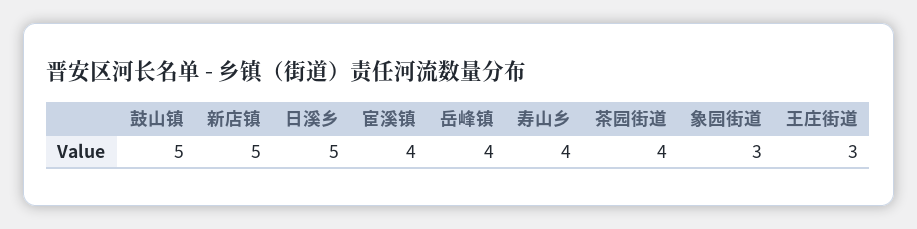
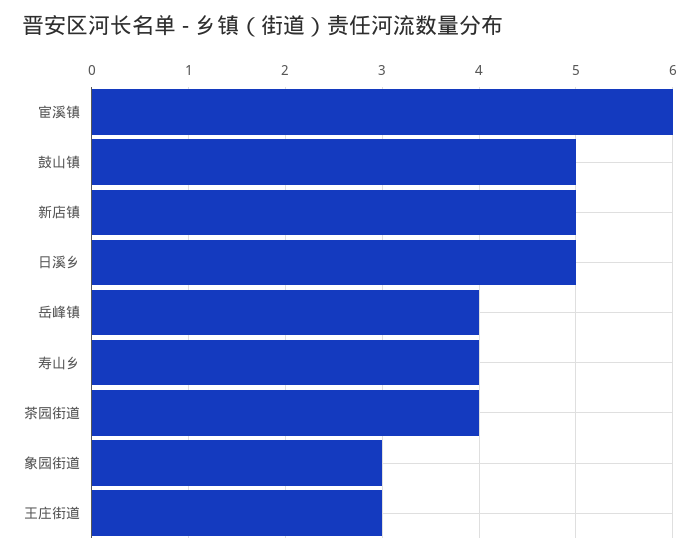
  {
    "鼓山镇": 5,
    "新店镇": 5,
    "日溪乡": 5,
-   "宦溪镇": 4,
+   "宦溪镇": 6,
    "岳峰镇": 4,
    "寿山乡": 4,
    "茶园街道": 4,
    "象园街道": 3,
    "王庄街道": 3
  }

